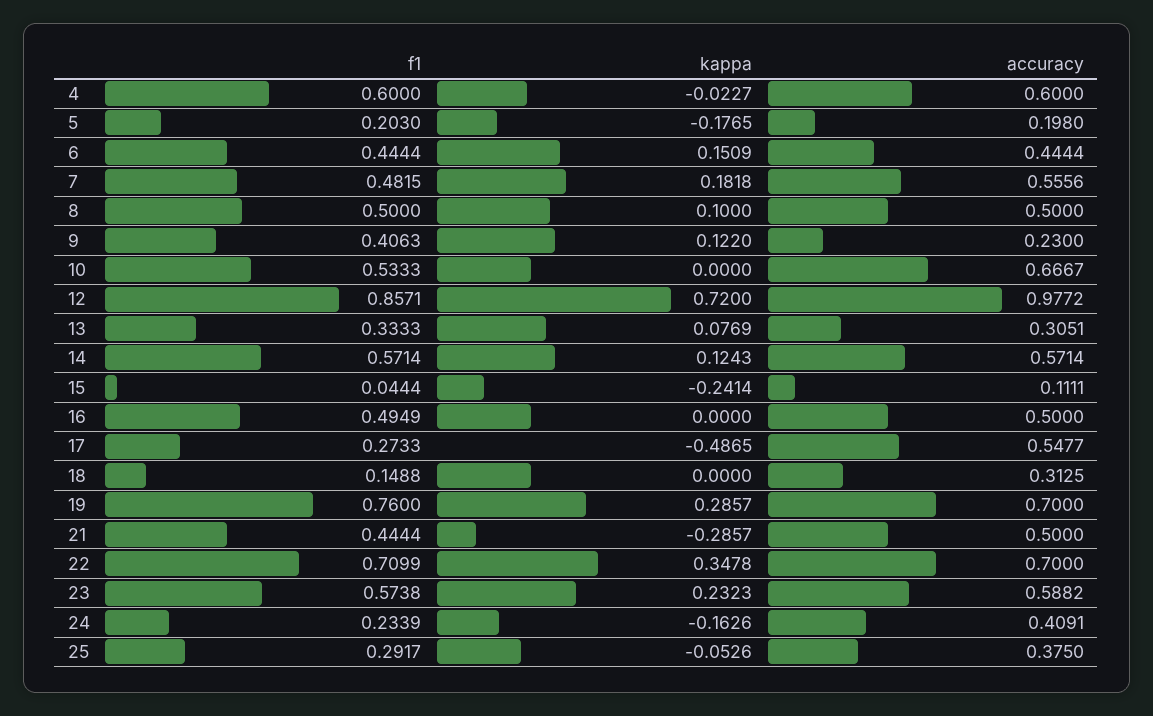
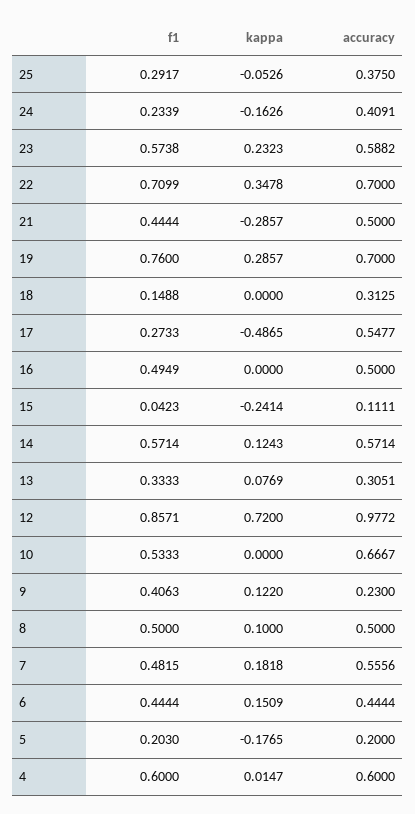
  {
    "f1": {
      "4": 0.6,
      "5": 0.203,
      "6": 0.4444,
      "7": 0.4815,
      "8": 0.5,
      "9": 0.4063,
      "10": 0.5333,
      "12": 0.8571,
      "13": 0.3333,
      "14": 0.5714,
-     "15": 0.0444,
+     "15": 0.0423,
      "16": 0.4949,
      "17": 0.2733,
      "18": 0.1488,
      "19": 0.76,
      "21": 0.4444,
      "22": 0.7099,
      "23": 0.5738,
      "24": 0.2339,
      "25": 0.2917
    },
    "kappa": {
-     "4": -0.0227,
+     "4": 0.0147,
      "5": -0.1765,
      "6": 0.1509,
      "7": 0.1818,
      "8": 0.1,
      "9": 0.122,
      "10": 0,
      "12": 0.72,
      "13": 0.0769,
      "14": 0.1243,
      "15": -0.2414,
      "16": 0,
      "17": -0.4865,
      "18": 0,
      "19": 0.2857,
      "21": -0.2857,
      "22": 0.3478,
      "23": 0.2323,
      "24": -0.1626,
      "25": -0.0526
    },
    "accuracy": {
      "4": 0.6,
-     "5": 0.198,
+     "5": 0.2,
      "6": 0.4444,
      "7": 0.5556,
      "8": 0.5,
      "9": 0.23,
      "10": 0.6667,
      "12": 0.9772,
      "13": 0.3051,
      "14": 0.5714,
      "15": 0.1111,
      "16": 0.5,
      "17": 0.5477,
      "18": 0.3125,
      "19": 0.7,
      "21": 0.5,
      "22": 0.7,
      "23": 0.5882,
      "24": 0.4091,
      "25": 0.375
    }
  }

